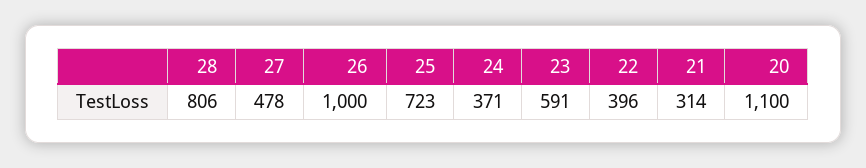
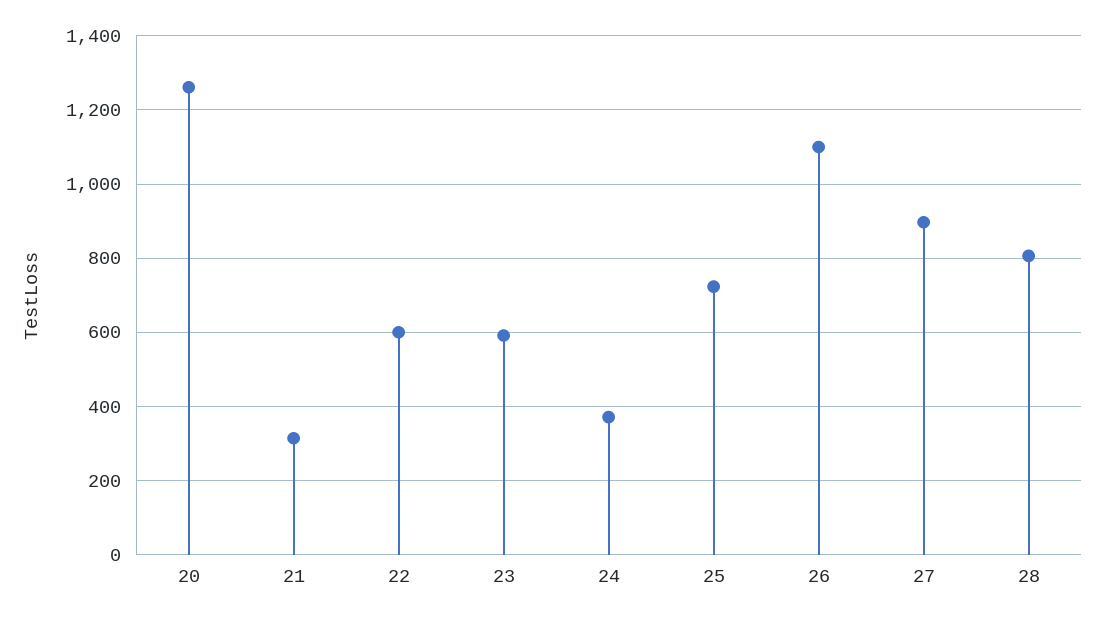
  {
    "28": 806,
-   "27": 478,
+   "27": 900,
-   "26": 1000,
+   "26": 1100,
    "25": 723,
    "24": 371,
    "23": 591,
-   "22": 396,
+   "22": 600,
    "21": 314,
-   "20": 1100
+   "20": 1260
  }

